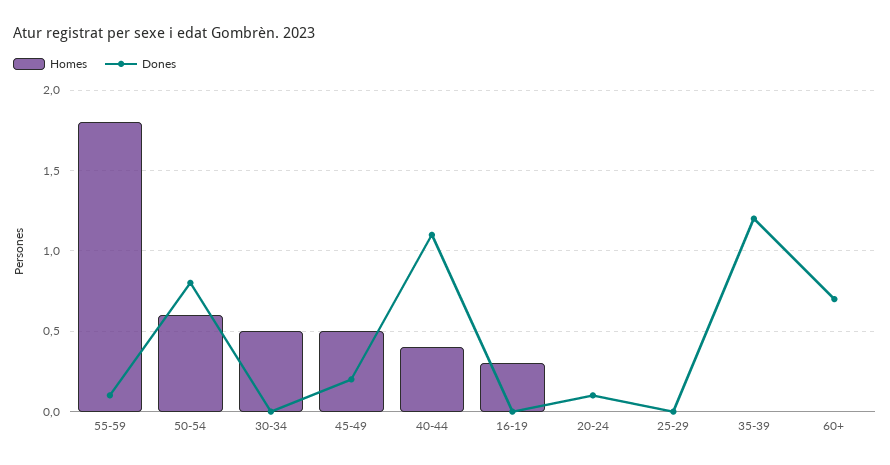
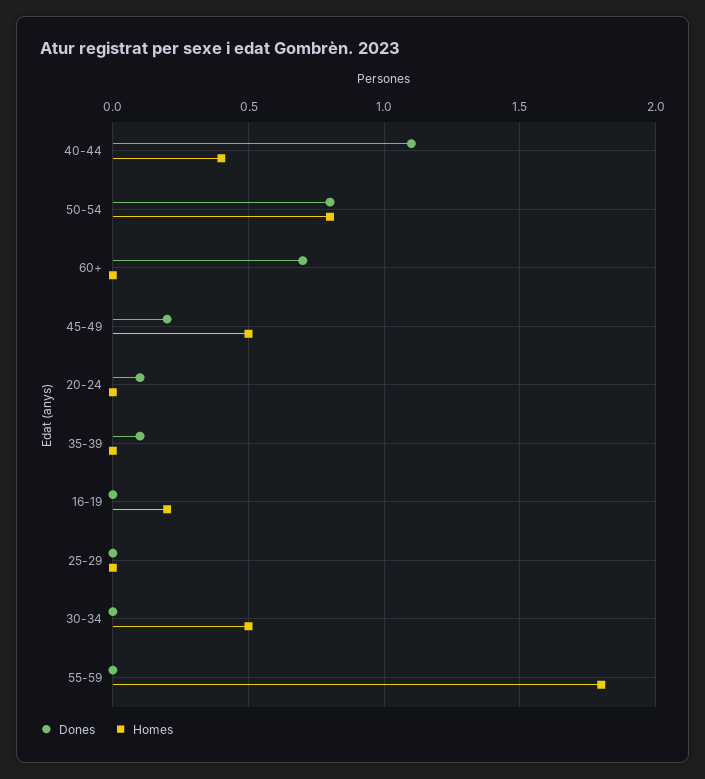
  {
    "Homes": {
      "55-59": 1.8,
-     "50-54": 0.6,
+     "50-54": 0.8,
      "30-34": 0.5,
      "45-49": 0.5,
      "40-44": 0.4,
-     "16-19": 0.3,
+     "16-19": 0.2,
      "20-24": 0,
      "25-29": 0,
      "35-39": 0,
      "60+": 0
    },
    "Dones": {
-     "55-59": 0.1,
+     "55-59": 0,
      "50-54": 0.8,
      "30-34": 0,
      "45-49": 0.2,
      "40-44": 1.1,
      "16-19": 0,
      "20-24": 0.1,
      "25-29": 0,
-     "35-39": 1.2,
+     "35-39": 0.1,
      "60+": 0.7
    }
  }

